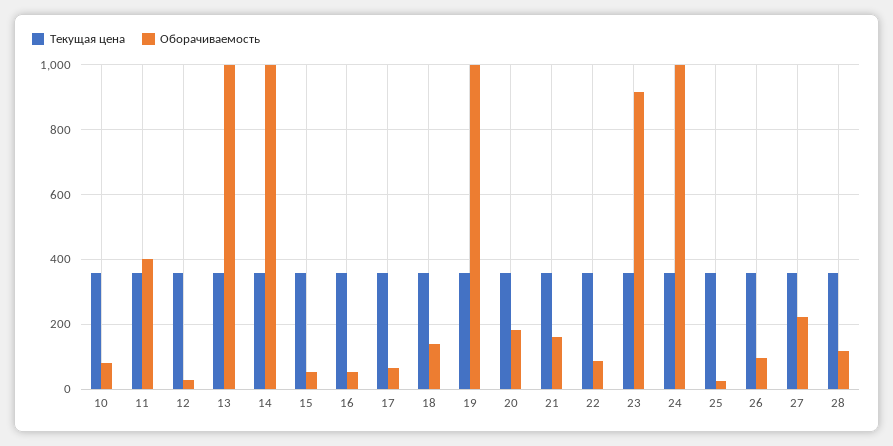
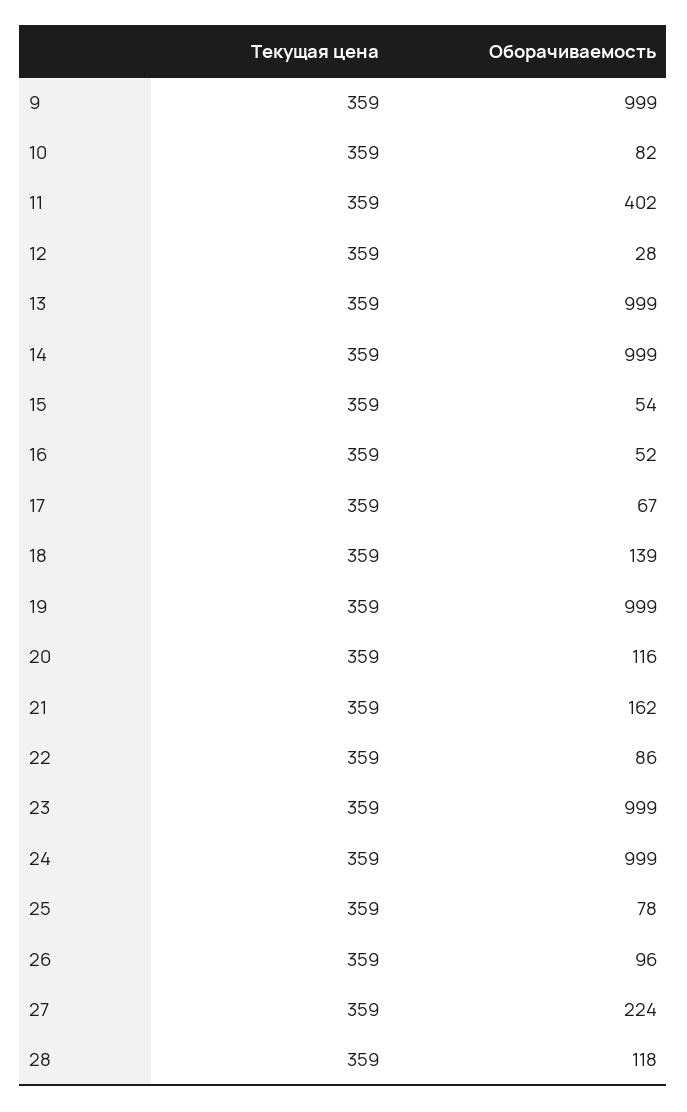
  {
    "Текущая цена": {
      "10": 359,
      "11": 359,
      "12": 359,
      "13": 359,
      "14": 359,
      "15": 359,
      "16": 359,
      "17": 359,
      "18": 359,
      "19": 359,
      "20": 359,
      "21": 359,
      "22": 359,
      "23": 359,
      "24": 359,
      "25": 359,
      "26": 359,
      "27": 359,
-     "28": 359
+     "28": 359,
+     "9": 359
    },
    "Оборачиваемость": {
      "10": 82,
      "11": 402,
      "12": 28,
      "13": 999,
      "14": 999,
      "15": 54,
      "16": 52,
      "17": 67,
      "18": 139,
      "19": 999,
-     "20": 180,
+     "20": 116,
      "21": 162,
      "22": 86,
-     "23": 920,
+     "23": 999,
      "24": 999,
-     "25": 20,
+     "25": 78,
      "26": 96,
      "27": 224,
-     "28": 118
+     "28": 118,
+     "9": 999
    }
  }

